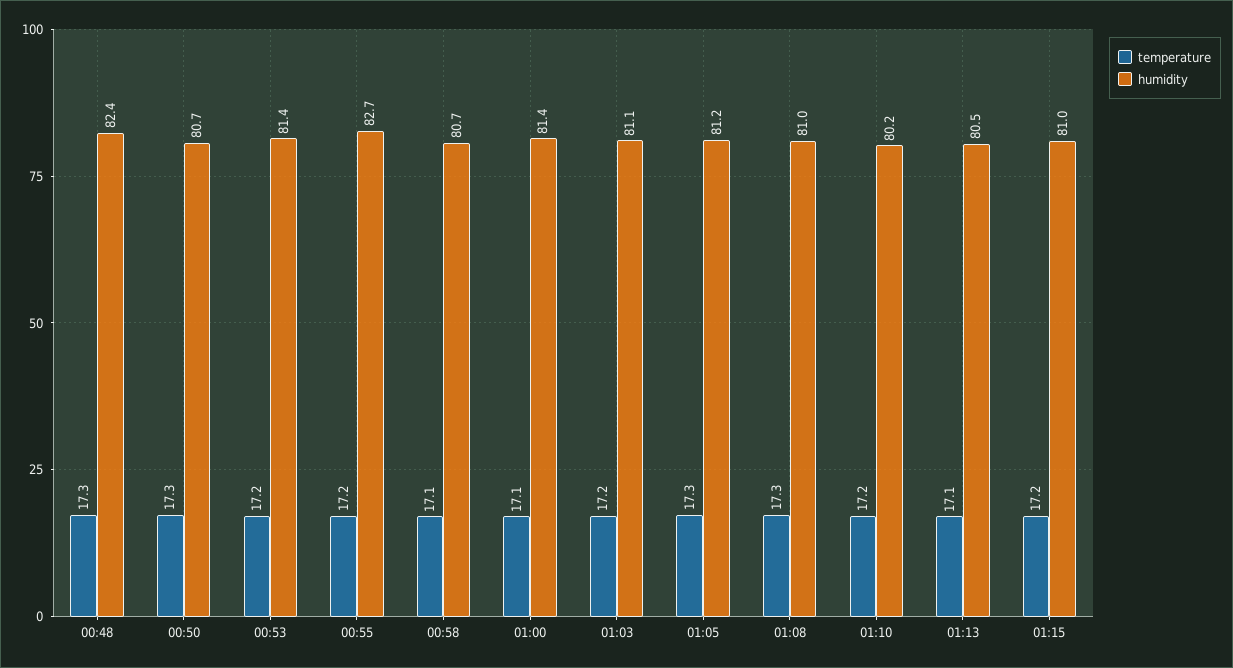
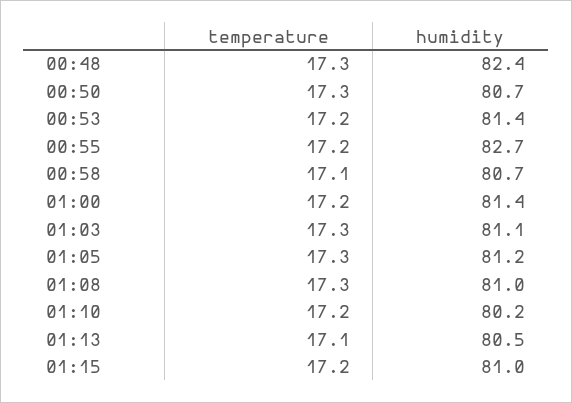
  {
    "temperature": {
      "00:48": 17.3,
      "00:50": 17.3,
      "00:53": 17.2,
      "00:55": 17.2,
      "00:58": 17.1,
-     "01:00": 17.1,
+     "01:00": 17.2,
-     "01:03": 17.2,
+     "01:03": 17.3,
      "01:05": 17.3,
      "01:08": 17.3,
      "01:10": 17.2,
      "01:13": 17.1,
      "01:15": 17.2
    },
    "humidity": {
      "00:48": 82.4,
      "00:50": 80.7,
      "00:53": 81.4,
      "00:55": 82.7,
      "00:58": 80.7,
      "01:00": 81.4,
      "01:03": 81.1,
      "01:05": 81.2,
      "01:08": 81,
      "01:10": 80.2,
      "01:13": 80.5,
      "01:15": 81
    }
  }

